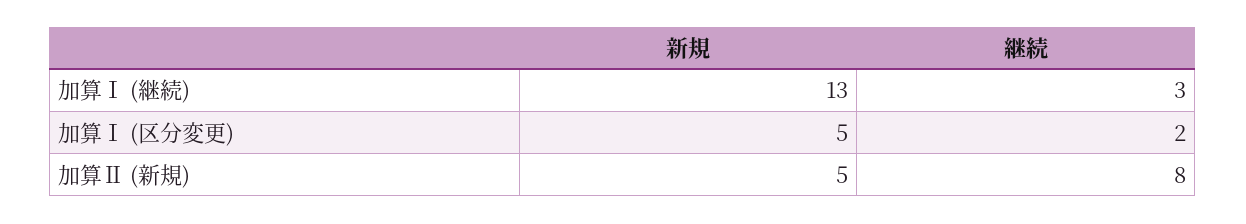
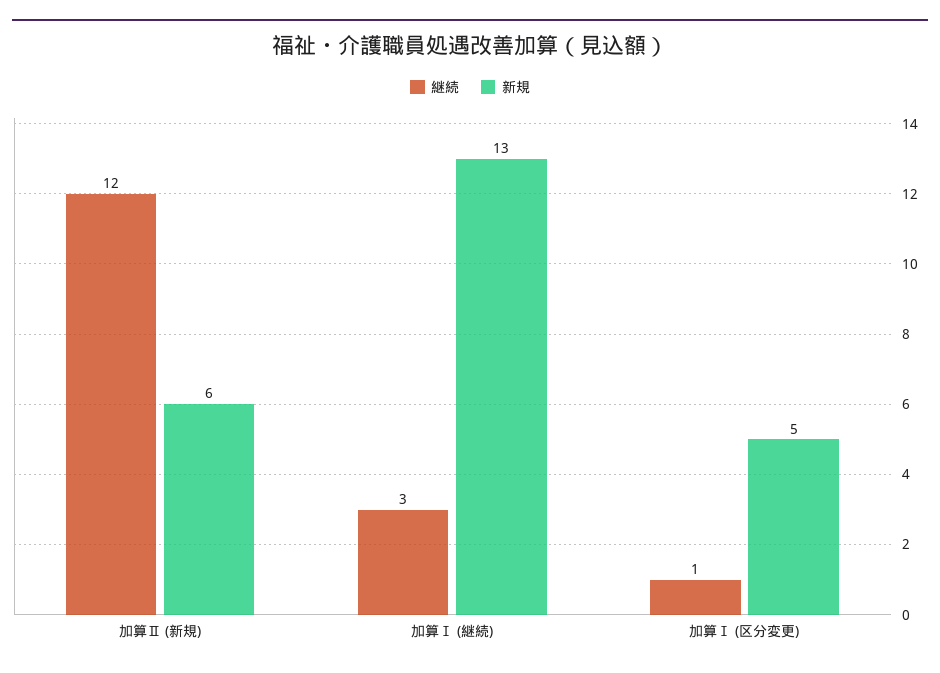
  {
    "新規": {
      "加算Ⅰ (継続)": 13,
      "加算Ⅰ (区分変更)": 5,
-     "加算Ⅱ (新規)": 5
+     "加算Ⅱ (新規)": 6
    },
    "継続": {
      "加算Ⅰ (継続)": 3,
-     "加算Ⅰ (区分変更)": 2,
+     "加算Ⅰ (区分変更)": 1,
-     "加算Ⅱ (新規)": 8
+     "加算Ⅱ (新規)": 12
    }
  }

